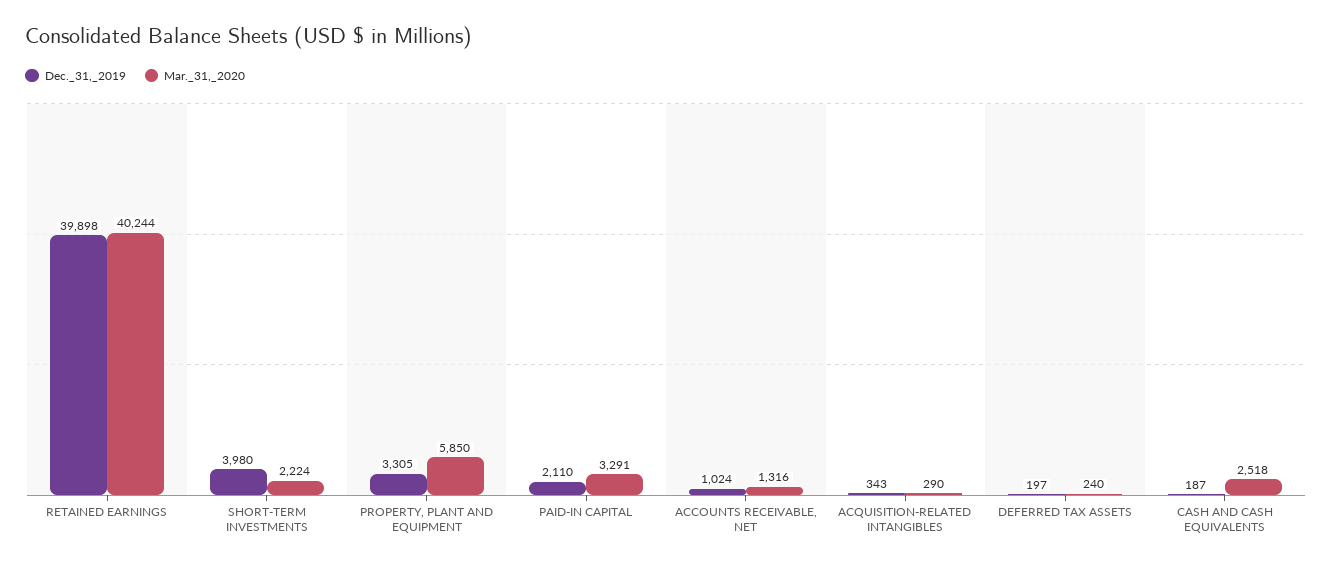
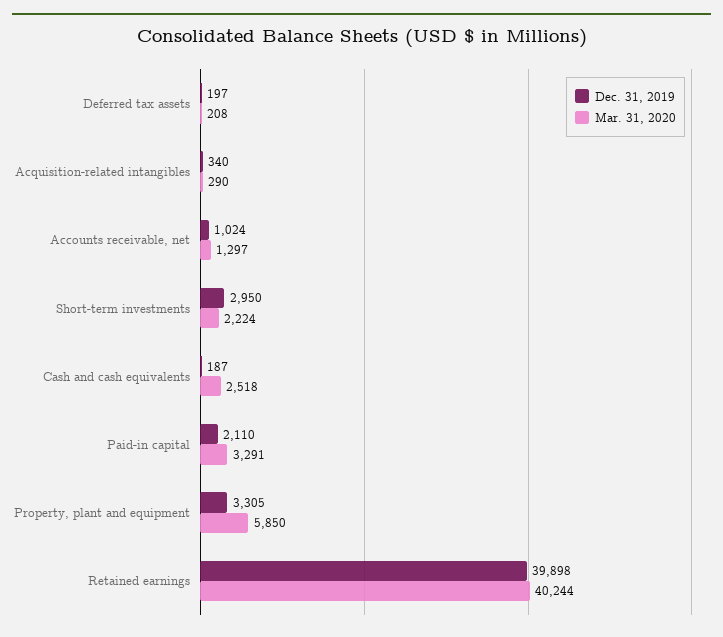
  {
    "Dec._31,_2019": {
      "RETAINED EARNINGS": 39898,
-     "SHORT-TERM INVESTMENTS": 3980,
+     "SHORT-TERM INVESTMENTS": 2950,
      "PROPERTY, PLANT AND EQUIPMENT": 3305,
      "PAID-IN CAPITAL": 2110,
      "ACCOUNTS RECEIVABLE, NET": 1024,
-     "ACQUISITION-RELATED INTANGIBLES": 343,
+     "ACQUISITION-RELATED INTANGIBLES": 340,
      "DEFERRED TAX ASSETS": 197,
      "CASH AND CASH EQUIVALENTS": 187
    },
    "Mar._31,_2020": {
      "RETAINED EARNINGS": 40244,
      "SHORT-TERM INVESTMENTS": 2224,
      "PROPERTY, PLANT AND EQUIPMENT": 5850,
      "PAID-IN CAPITAL": 3291,
-     "ACCOUNTS RECEIVABLE, NET": 1316,
+     "ACCOUNTS RECEIVABLE, NET": 1297,
      "ACQUISITION-RELATED INTANGIBLES": 290,
-     "DEFERRED TAX ASSETS": 240,
+     "DEFERRED TAX ASSETS": 208,
      "CASH AND CASH EQUIVALENTS": 2518
    }
  }

